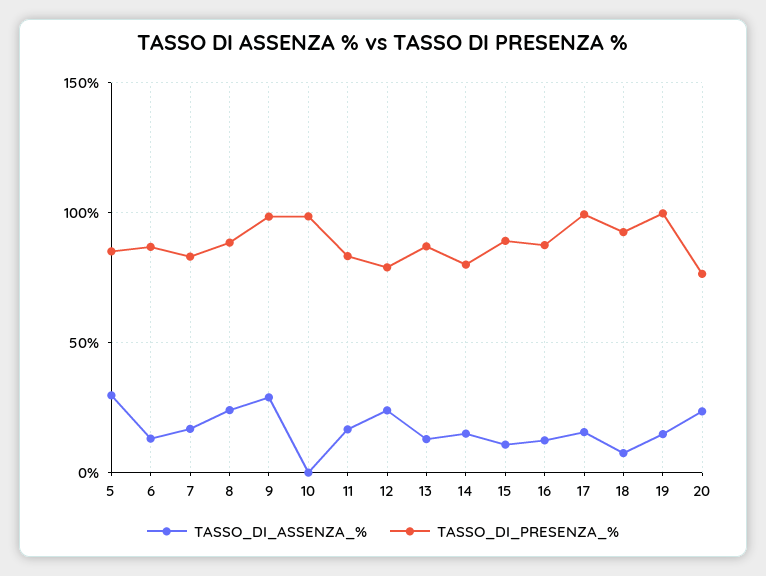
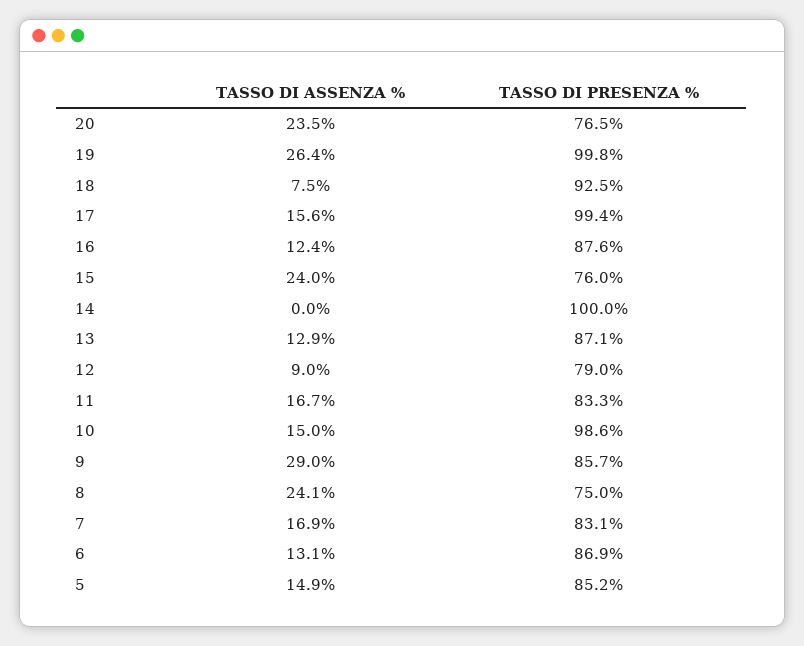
  {
    "TASSO_DI_ASSENZA_%": {
-     "5": 30,
+     "5": 14.9,
      "6": 13.1,
      "7": 16.9,
      "8": 24.1,
      "9": 29,
-     "10": 0,
+     "10": 15,
      "11": 16.7,
-     "12": 25,
+     "12": 9,
      "13": 12.9,
-     "14": 15,
+     "14": 0,
-     "15": 10,
+     "15": 24,
      "16": 12.4,
      "17": 15.6,
      "18": 7.5,
-     "19": 15,
+     "19": 26.4,
      "20": 23.5
    },
    "TASSO_DI_PRESENZA_%": {
      "5": 85.2,
      "6": 86.9,
      "7": 83.1,
-     "8": 90,
+     "8": 75,
-     "9": 100,
+     "9": 85.7,
      "10": 98.6,
      "11": 83.3,
      "12": 79,
      "13": 87.1,
-     "14": 80,
+     "14": 100,
-     "15": 90,
+     "15": 76,
      "16": 87.6,
      "17": 99.4,
      "18": 92.5,
      "19": 99.8,
      "20": 76.5
    }
  }

